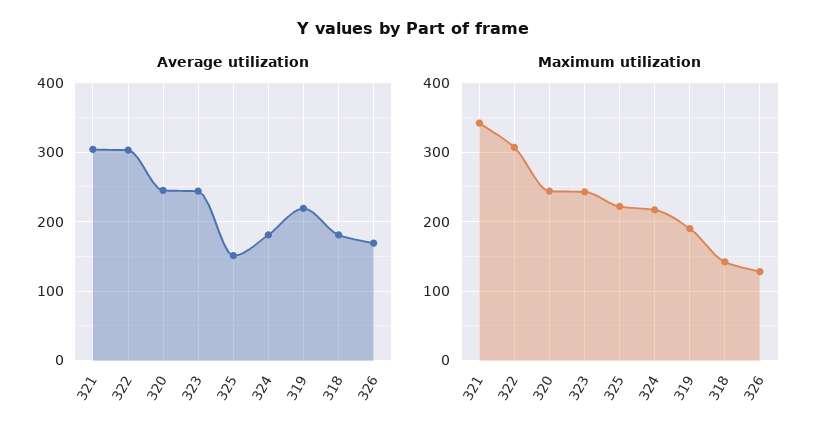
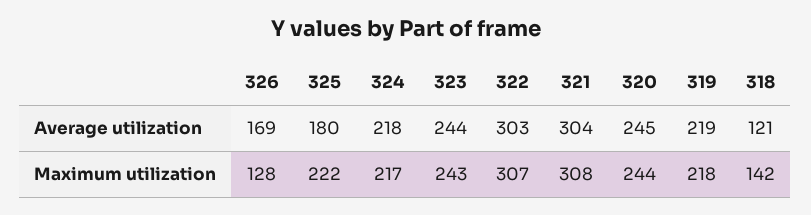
  {
    "Average utilization": {
      "321": 304,
      "322": 303,
      "320": 245,
      "323": 244,
-     "325": 150,
+     "325": 180,
-     "324": 180,
+     "324": 218,
      "319": 219,
-     "318": 180,
+     "318": 121,
      "326": 169
    },
    "Maximum utilization": {
-     "321": 340,
+     "321": 308,
      "322": 307,
      "320": 244,
      "323": 243,
      "325": 222,
      "324": 217,
-     "319": 190,
+     "319": 218,
      "318": 142,
      "326": 128
    }
  }

